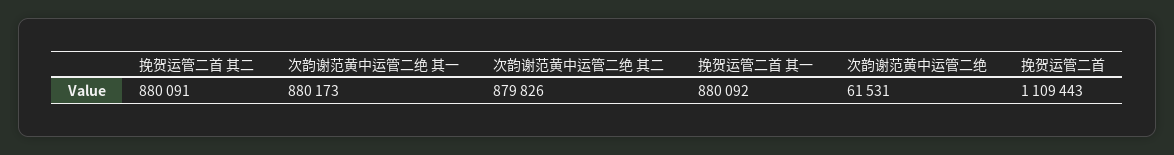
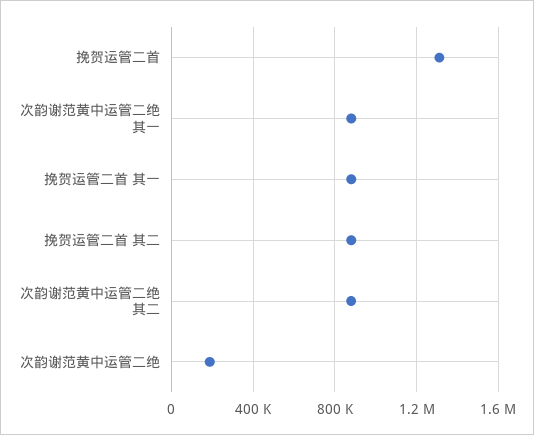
  {
    "挽贺运管二首 其二": 880091,
    "次韵谢范黄中运管二绝 其一": 880173,
    "次韵谢范黄中运管二绝 其二": 879826,
    "挽贺运管二首 其一": 880092,
-   "次韵谢范黄中运管二绝": 61531,
+   "次韵谢范黄中运管二绝": 200000,
-   "挽贺运管二首": 1109443
+   "挽贺运管二首": 1300000
  }

